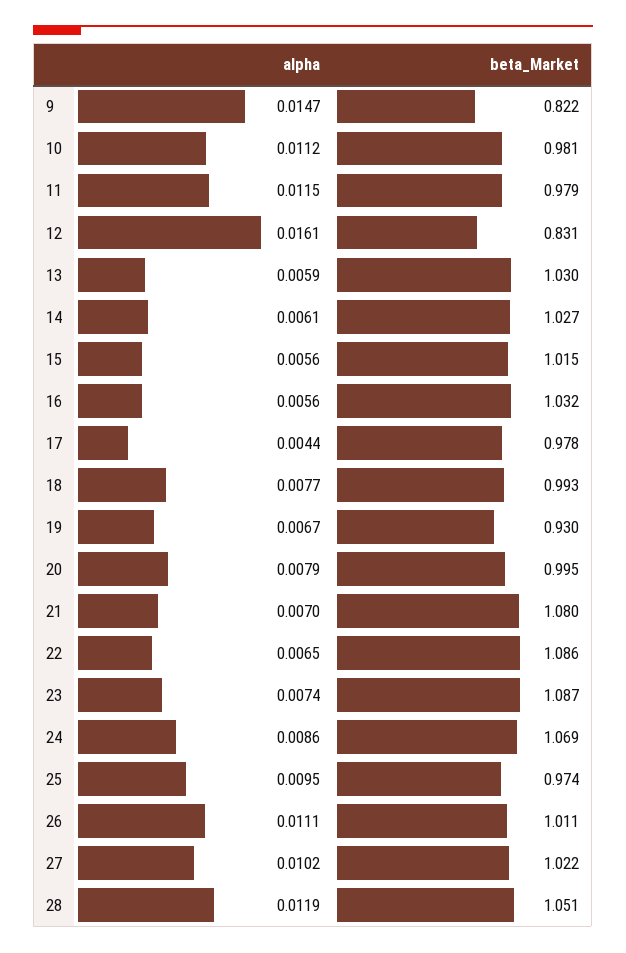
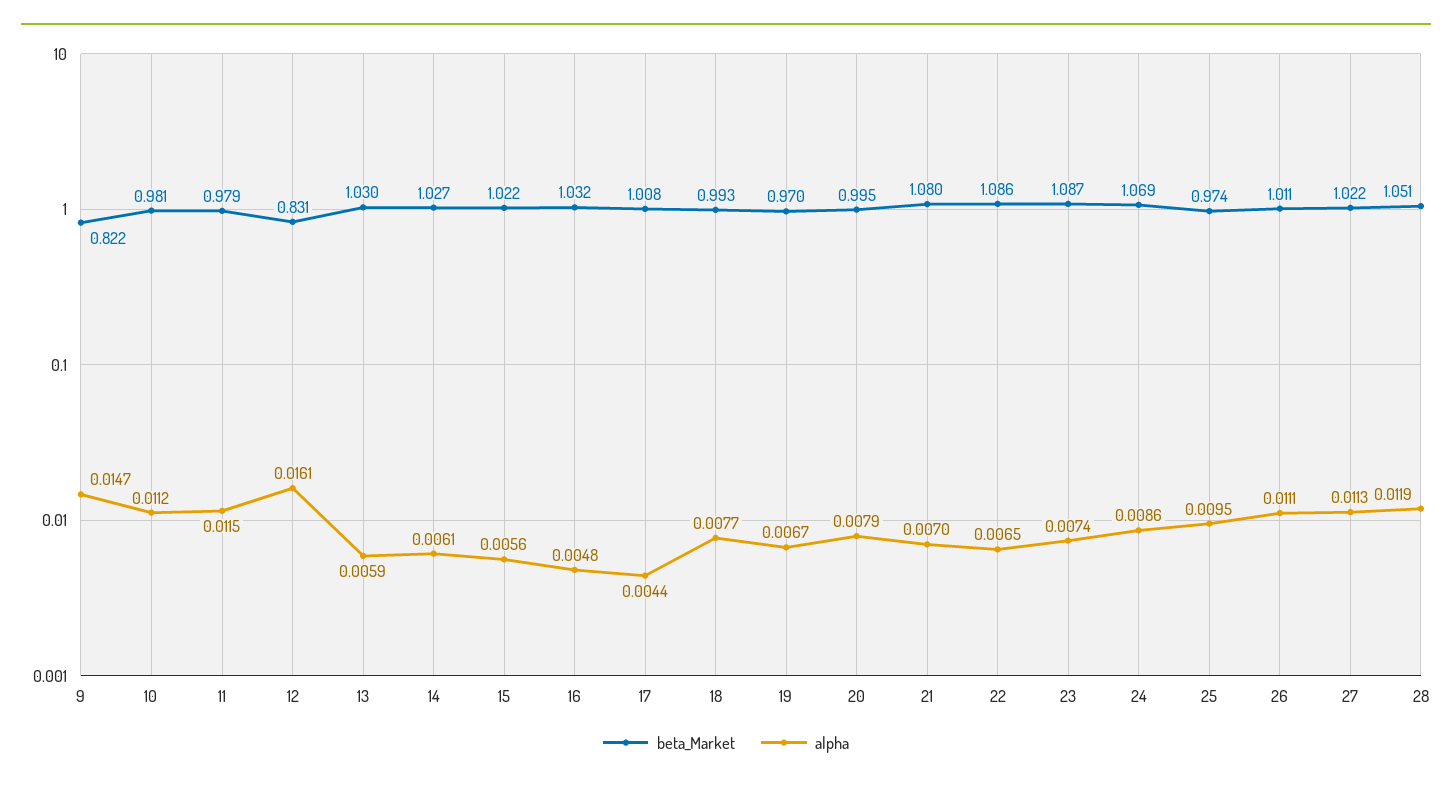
  {
    "alpha": {
      "9": 0.0147,
      "10": 0.0112,
      "11": 0.0115,
      "12": 0.0161,
      "13": 0.0059,
      "14": 0.0061,
      "15": 0.0056,
-     "16": 0.0056,
+     "16": 0.0048,
      "17": 0.0044,
      "18": 0.0077,
      "19": 0.0067,
      "20": 0.0079,
      "21": 0.007,
      "22": 0.0065,
      "23": 0.0074,
      "24": 0.0086,
      "25": 0.0095,
      "26": 0.0111,
-     "27": 0.0102,
+     "27": 0.0113,
      "28": 0.0119
    },
    "beta_Market": {
      "9": 0.822,
      "10": 0.981,
      "11": 0.979,
      "12": 0.831,
      "13": 1.03,
      "14": 1.027,
-     "15": 1.015,
+     "15": 1.022,
      "16": 1.032,
-     "17": 0.978,
+     "17": 1.008,
      "18": 0.993,
-     "19": 0.93,
+     "19": 0.97,
      "20": 0.995,
      "21": 1.08,
      "22": 1.086,
      "23": 1.087,
      "24": 1.069,
      "25": 0.974,
      "26": 1.011,
      "27": 1.022,
      "28": 1.051
    }
  }

